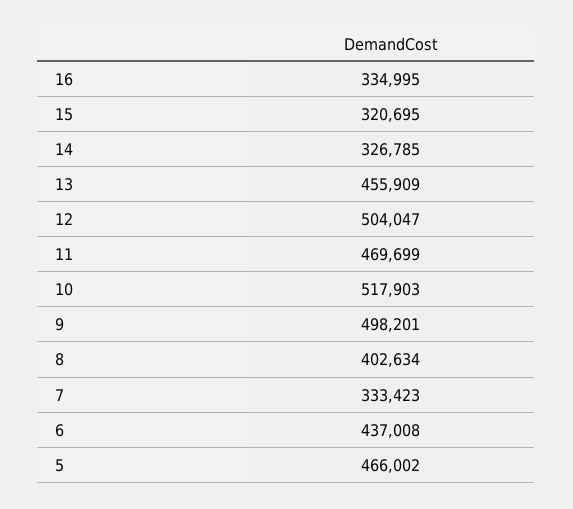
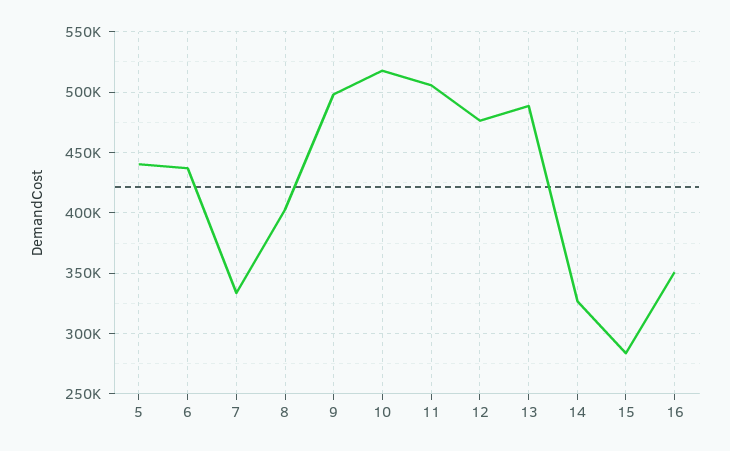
  {
-   "16": 334995,
+   "16": 350000,
-   "15": 320695,
+   "15": 285000,
    "14": 326785,
-   "13": 455909,
+   "13": 490000,
-   "12": 504047,
+   "12": 475000,
-   "11": 469699,
+   "11": 505000,
    "10": 517903,
    "9": 498201,
    "8": 402634,
    "7": 333423,
    "6": 437008,
-   "5": 466002
+   "5": 440000
  }

